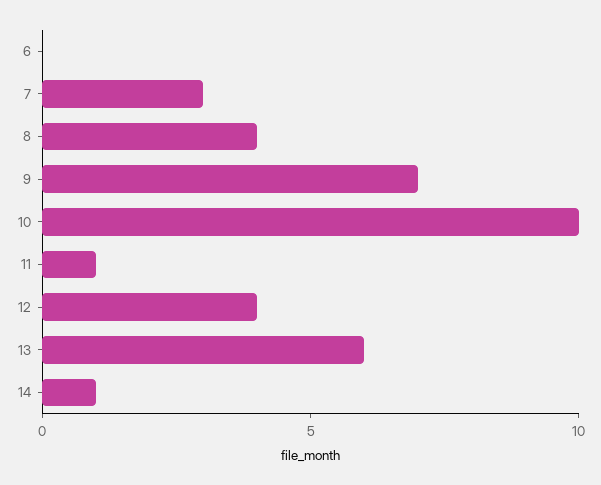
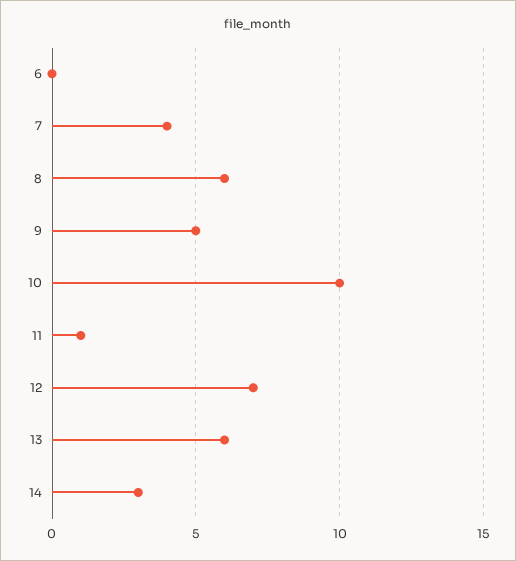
  {
    "6": 0,
-   "7": 3,
+   "7": 4,
-   "8": 4,
+   "8": 6,
-   "9": 7,
+   "9": 5,
    "10": 10,
    "11": 1,
-   "12": 4,
+   "12": 7,
    "13": 6,
-   "14": 1
+   "14": 3
  }

